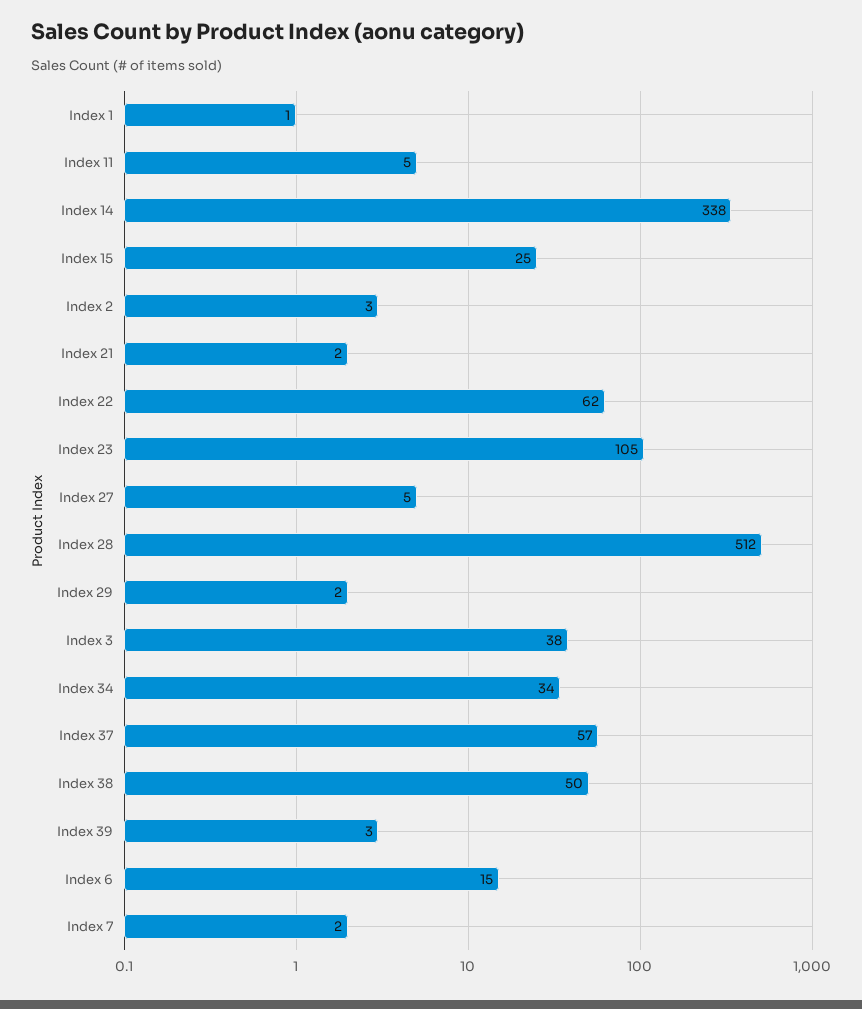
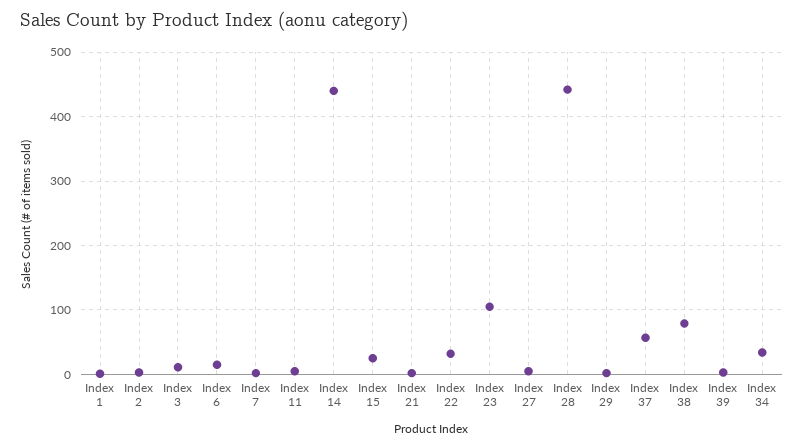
  {
    "Index 1": 1,
    "Index 11": 5,
-   "Index 14": 338,
+   "Index 14": 440,
    "Index 15": 25,
    "Index 2": 3,
    "Index 21": 2,
-   "Index 22": 62,
+   "Index 22": 30,
    "Index 23": 105,
    "Index 27": 5,
-   "Index 28": 512,
+   "Index 28": 440,
    "Index 29": 2,
-   "Index 3": 38,
+   "Index 3": 10,
    "Index 34": 34,
    "Index 37": 57,
-   "Index 38": 50,
+   "Index 38": 80,
    "Index 39": 3,
    "Index 6": 15,
    "Index 7": 2
  }

